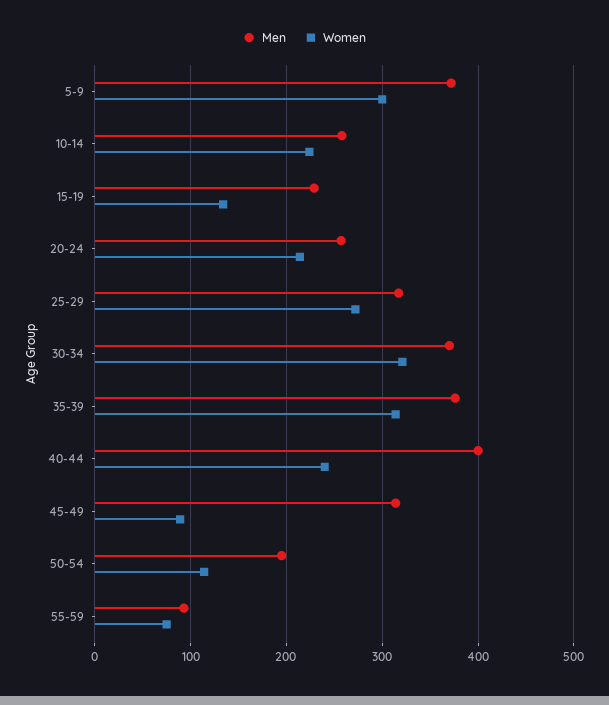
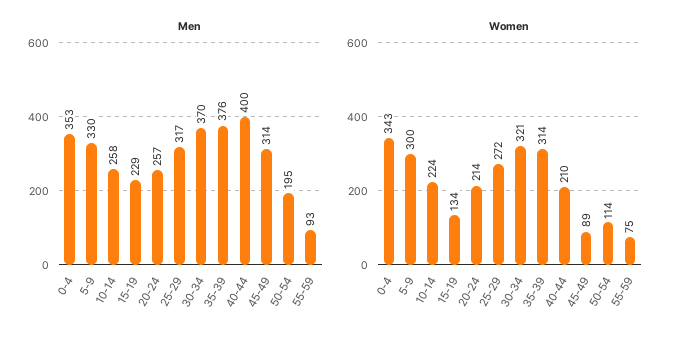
  {
    "Men": {
-     "5-9": 370,
+     "5-9": 330,
      "10-14": 258,
      "15-19": 229,
      "20-24": 257,
      "25-29": 317,
      "30-34": 370,
      "35-39": 376,
      "40-44": 400,
      "45-49": 314,
      "50-54": 195,
-     "55-59": 93
+     "55-59": 93,
+     "0-4": 353
    },
    "Women": {
      "5-9": 300,
      "10-14": 224,
      "15-19": 134,
      "20-24": 214,
      "25-29": 272,
      "30-34": 321,
      "35-39": 314,
-     "40-44": 240,
+     "40-44": 210,
      "45-49": 89,
      "50-54": 114,
-     "55-59": 75
+     "55-59": 75,
+     "0-4": 343
    }
  }

